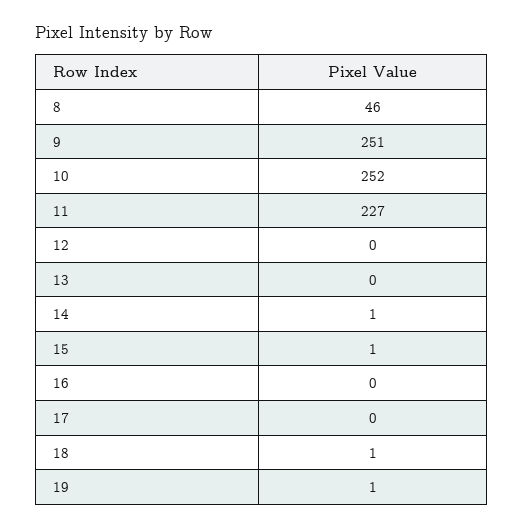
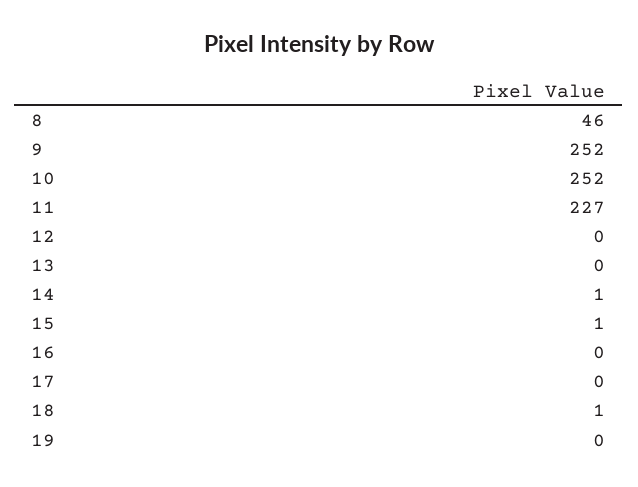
  {
    "8": 46,
-   "9": 251,
+   "9": 252,
    "10": 252,
    "11": 227,
    "12": 0,
    "13": 0,
    "14": 1,
    "15": 1,
    "16": 0,
    "17": 0,
    "18": 1,
-   "19": 1
+   "19": 0
  }

